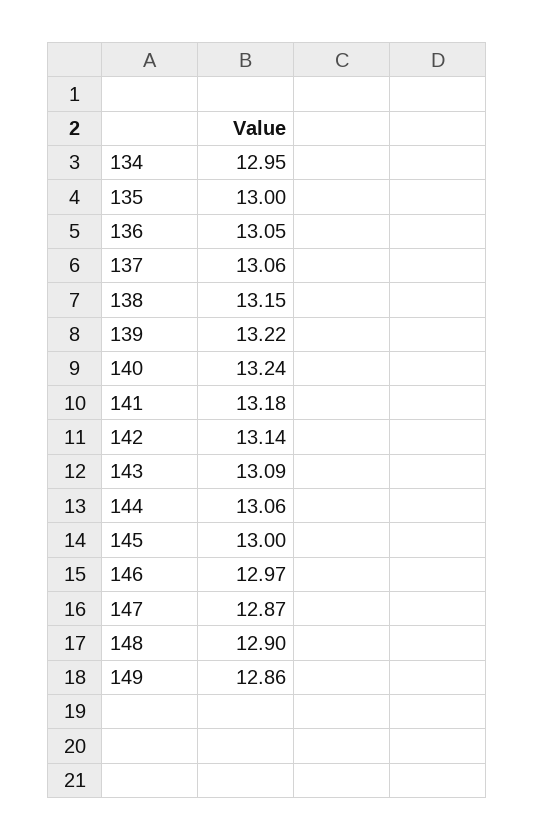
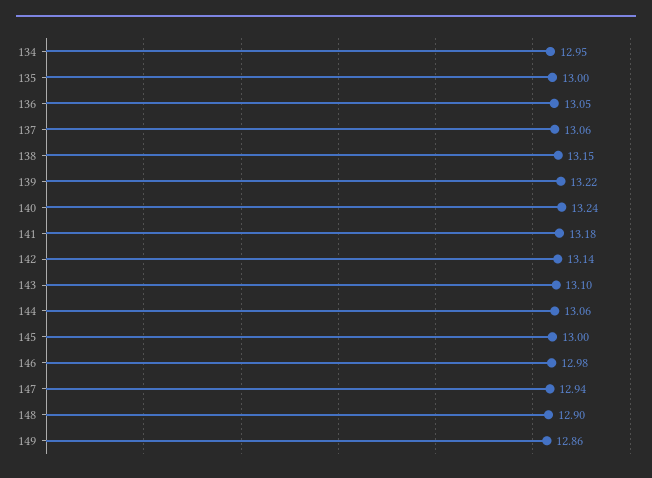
  {
    "134": 12.95,
    "135": 13,
    "136": 13.05,
    "137": 13.06,
    "138": 13.15,
    "139": 13.22,
    "140": 13.24,
    "141": 13.18,
    "142": 13.14,
-   "143": 13.09,
+   "143": 13.1,
    "144": 13.06,
    "145": 13,
-   "146": 12.97,
+   "146": 12.98,
-   "147": 12.87,
+   "147": 12.94,
    "148": 12.9,
    "149": 12.86
  }

